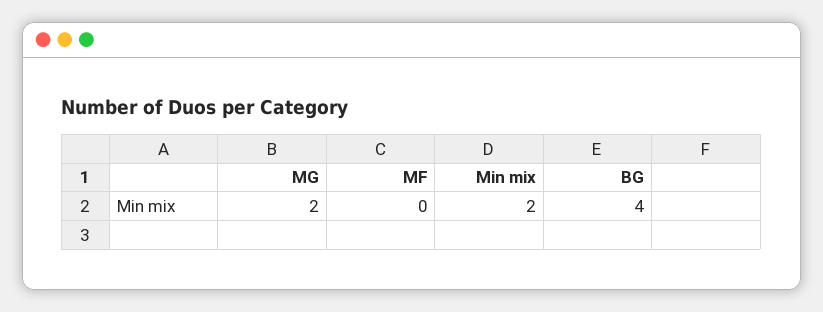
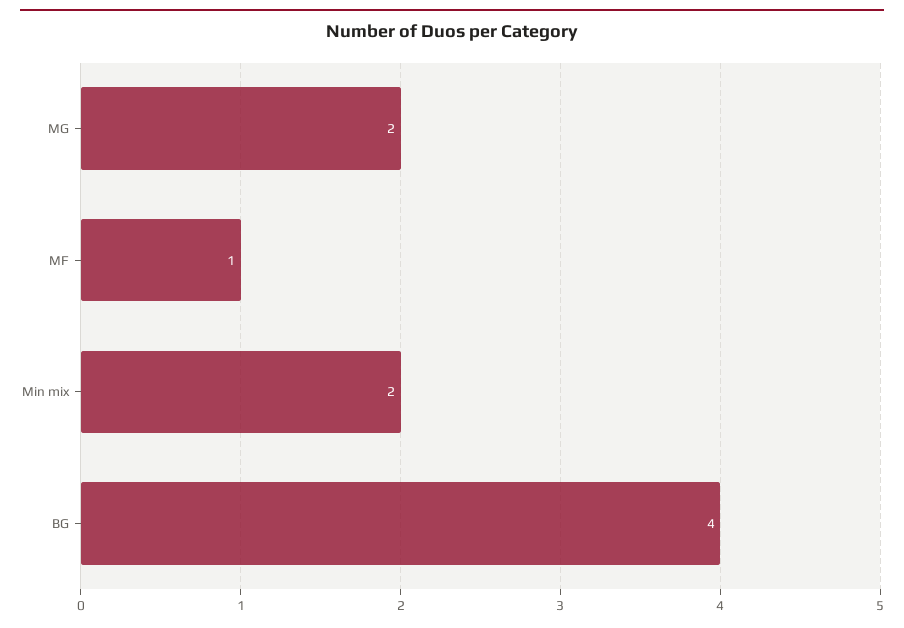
  {
    "MG": 2,
-   "MF": 0,
+   "MF": 1,
    "Min mix": 2,
    "BG": 4
  }

